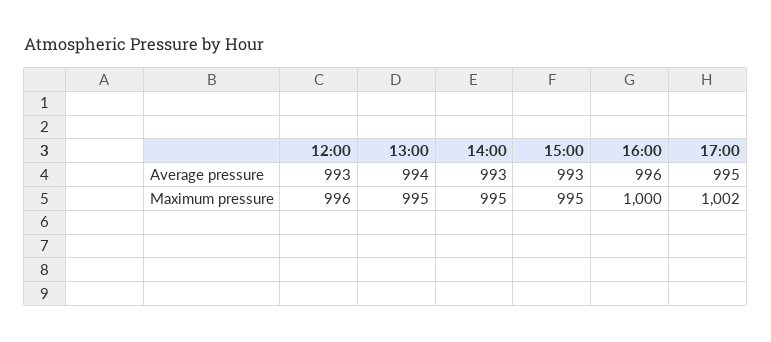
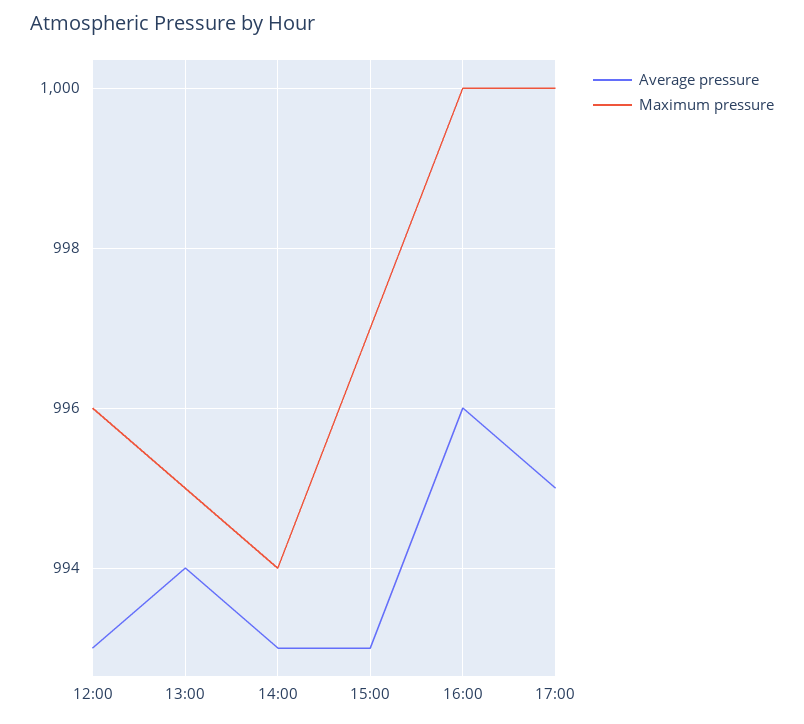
  {
    "Average pressure": {
      "12:00": 993,
      "13:00": 994,
      "14:00": 993,
      "15:00": 993,
      "16:00": 996,
      "17:00": 995
    },
    "Maximum pressure": {
      "12:00": 996,
      "13:00": 995,
-     "14:00": 995,
+     "14:00": 994,
-     "15:00": 995,
+     "15:00": 997,
      "16:00": 1000,
-     "17:00": 1002
+     "17:00": 1000
    }
  }

